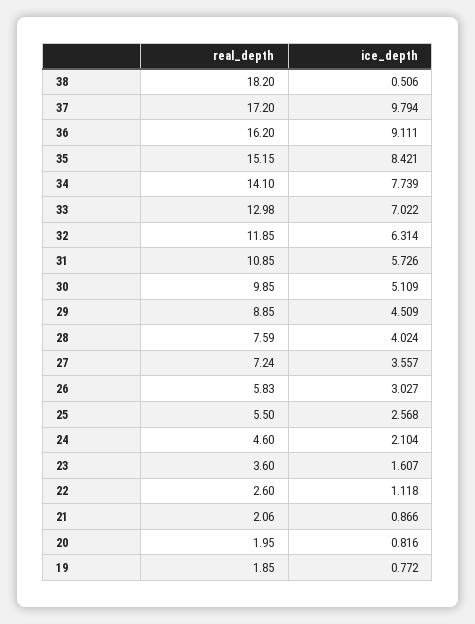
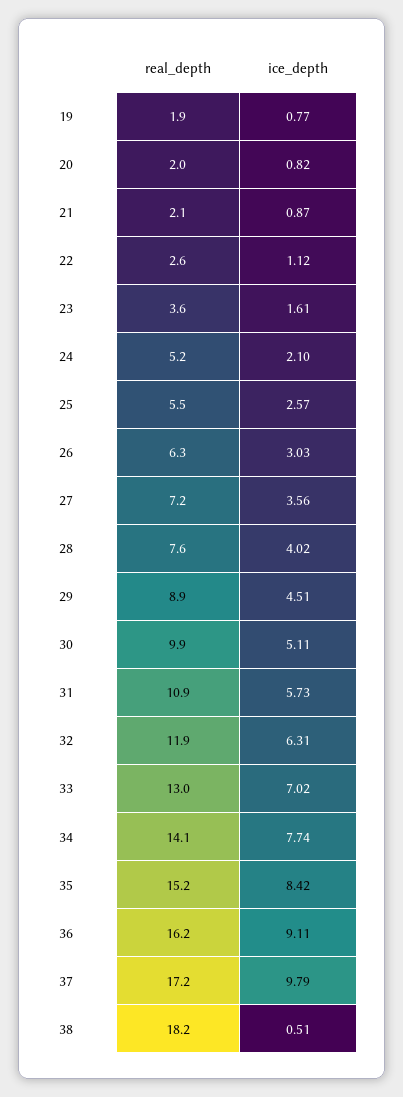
  {
    "real_depth": {
      "38": 18.2,
      "37": 17.2,
      "36": 16.2,
      "35": 15.15,
      "34": 14.1,
      "33": 12.98,
      "32": 11.85,
      "31": 10.85,
      "30": 9.85,
      "29": 8.85,
      "28": 7.59,
      "27": 7.24,
-     "26": 5.83,
+     "26": 6.3,
      "25": 5.5,
-     "24": 4.6,
+     "24": 5.2,
      "23": 3.6,
      "22": 2.6,
      "21": 2.06,
      "20": 1.95,
      "19": 1.85
    },
    "ice_depth": {
      "38": 0.506,
      "37": 9.794,
      "36": 9.111,
      "35": 8.421,
      "34": 7.739,
      "33": 7.022,
      "32": 6.314,
      "31": 5.726,
      "30": 5.109,
      "29": 4.509,
      "28": 4.024,
      "27": 3.557,
      "26": 3.027,
      "25": 2.568,
      "24": 2.104,
      "23": 1.607,
      "22": 1.118,
      "21": 0.866,
      "20": 0.816,
      "19": 0.772
    }
  }

